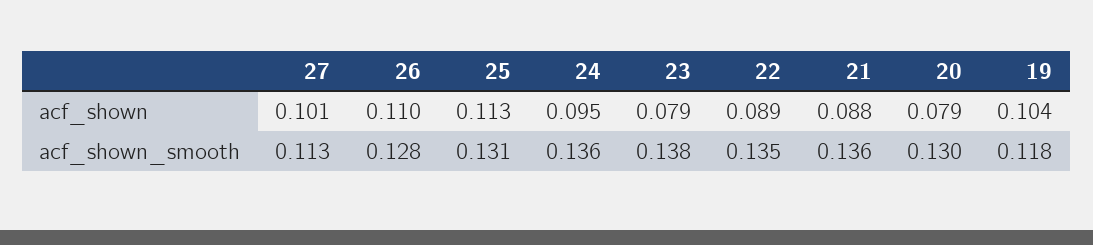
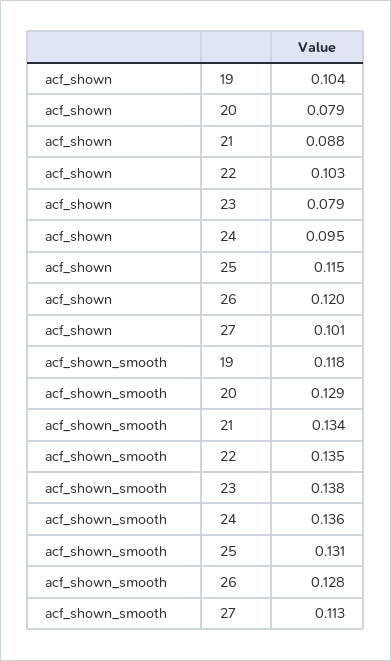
  {
    "27": {
      "acf_shown": 0.101,
      "acf_shown_smooth": 0.113
    },
    "26": {
-     "acf_shown": 0.11,
+     "acf_shown": 0.12,
      "acf_shown_smooth": 0.128
    },
    "25": {
-     "acf_shown": 0.113,
+     "acf_shown": 0.115,
      "acf_shown_smooth": 0.131
    },
    "24": {
      "acf_shown": 0.095,
      "acf_shown_smooth": 0.136
    },
    "23": {
      "acf_shown": 0.079,
      "acf_shown_smooth": 0.138
    },
    "22": {
-     "acf_shown": 0.089,
+     "acf_shown": 0.103,
      "acf_shown_smooth": 0.135
    },
    "21": {
      "acf_shown": 0.088,
-     "acf_shown_smooth": 0.136
+     "acf_shown_smooth": 0.134
    },
    "20": {
      "acf_shown": 0.079,
-     "acf_shown_smooth": 0.13
+     "acf_shown_smooth": 0.129
    },
    "19": {
      "acf_shown": 0.104,
      "acf_shown_smooth": 0.118
    }
  }

